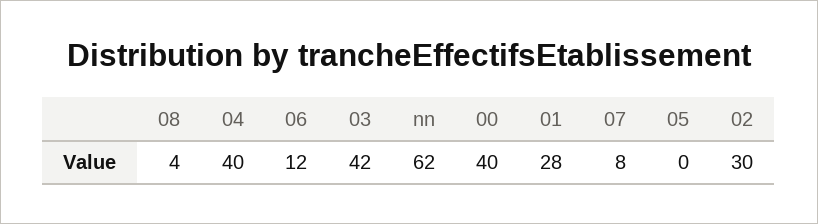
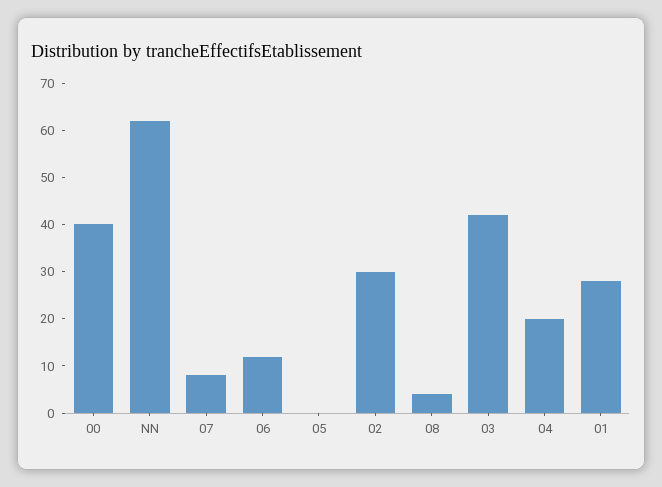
  {
    "08": 4,
-   "04": 40,
+   "04": 20,
    "06": 12,
    "03": 42,
    "nn": 62,
    "00": 40,
    "01": 28,
    "07": 8,
    "05": 0,
    "02": 30
  }

